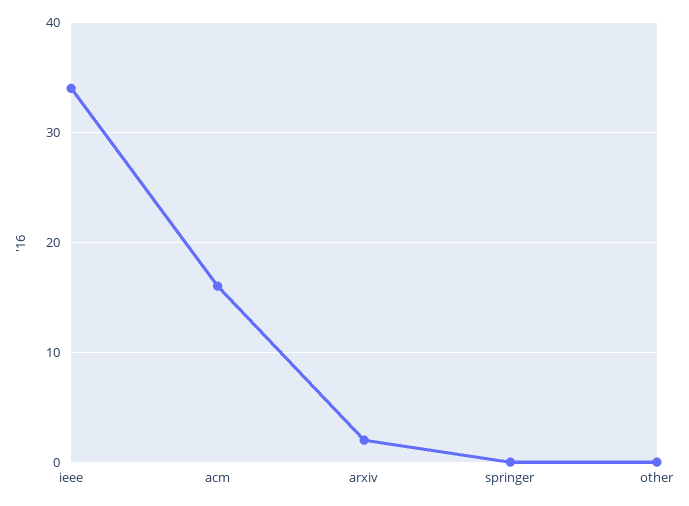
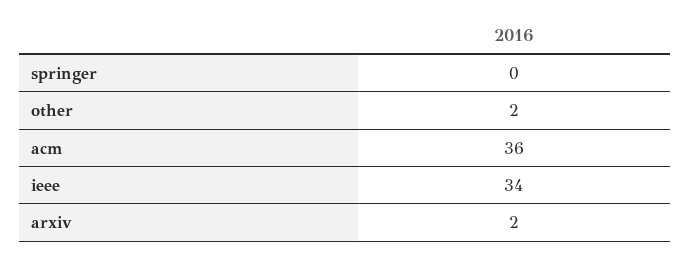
  {
    "ieee": 34,
-   "acm": 16,
+   "acm": 36,
    "arxiv": 2,
    "springer": 0,
-   "other": 0
+   "other": 2
  }

